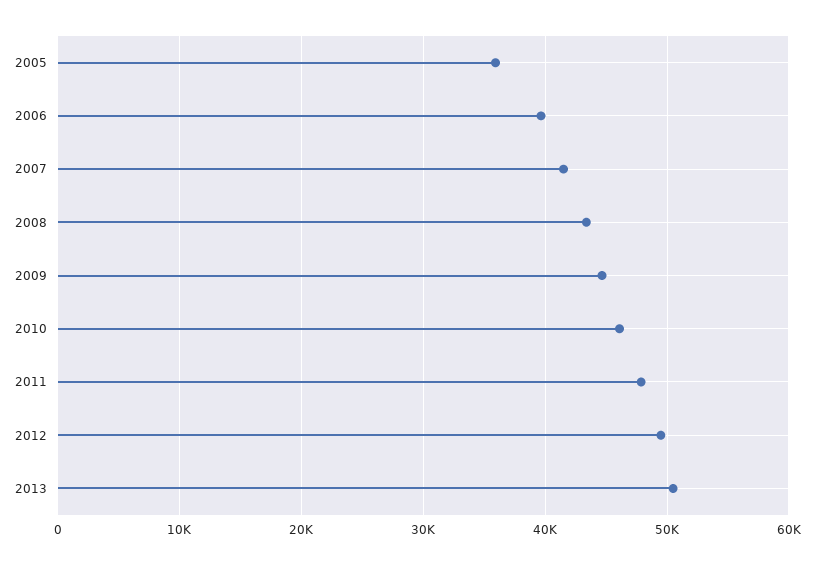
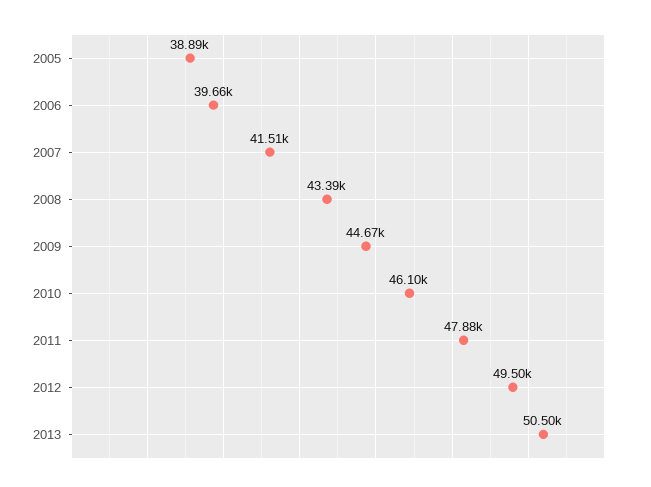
  {
-   "2005": 36000,
+   "2005": 38890,
    "2006": 39660,
    "2007": 41510,
    "2008": 43390,
    "2009": 44670,
    "2010": 46100,
    "2011": 47880,
    "2012": 49500,
    "2013": 50500
  }

